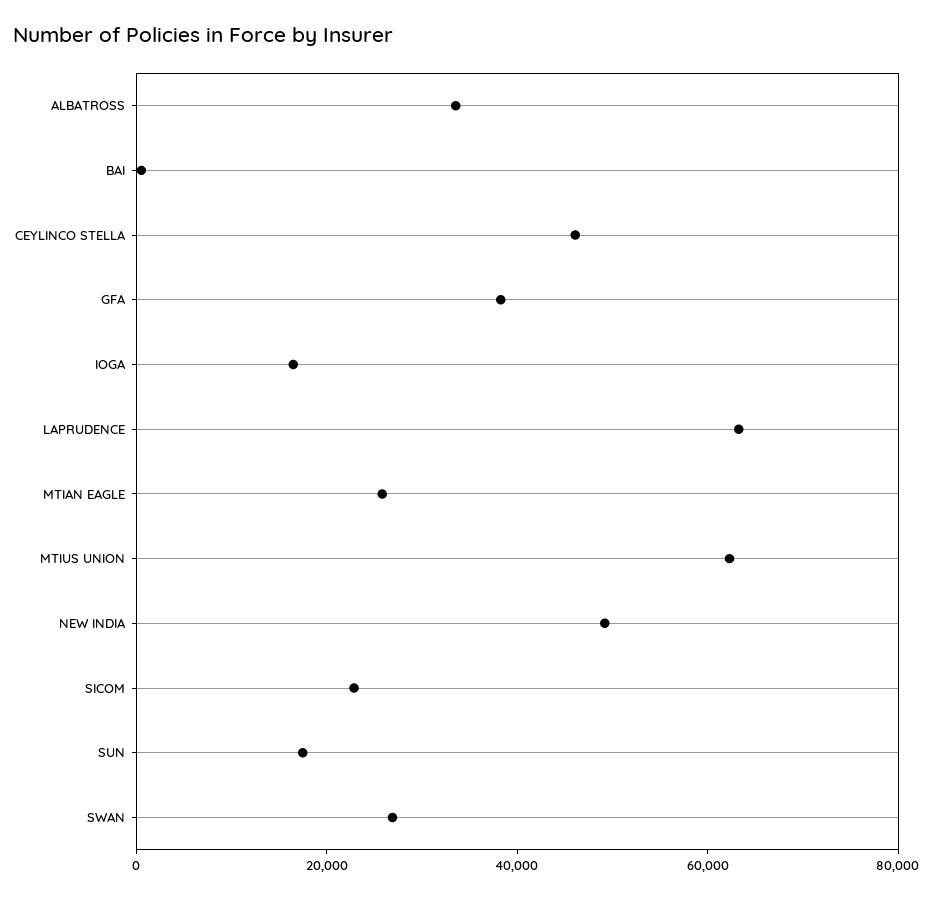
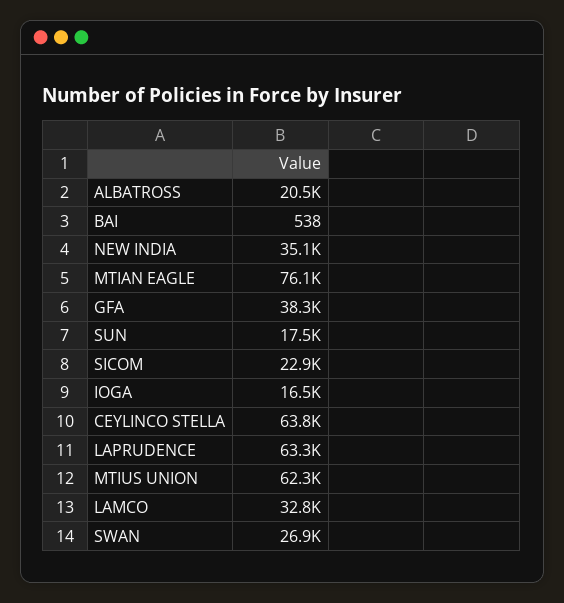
  {
-   "ALBATROSS": 35000,
+   "ALBATROSS": 20500,
    "BAI": 538,
-   "CEYLINCO STELLA": 45000,
+   "CEYLINCO STELLA": 63800,
    "GFA": 38300,
    "IOGA": 16500,
    "LAPRUDENCE": 63300,
-   "MTIAN EAGLE": 25000,
+   "MTIAN EAGLE": 76100,
    "MTIUS UNION": 62300,
-   "NEW INDIA": 50000,
+   "NEW INDIA": 35100,
    "SICOM": 22900,
    "SUN": 17500,
-   "SWAN": 26900
+   "SWAN": 26900,
+   "LAMCO": 32800
  }

